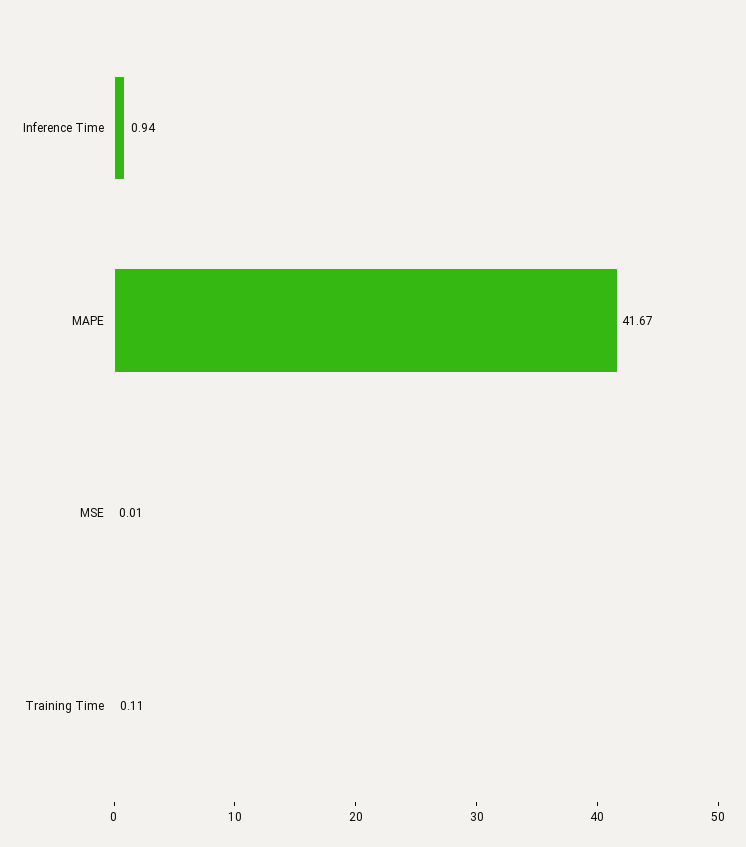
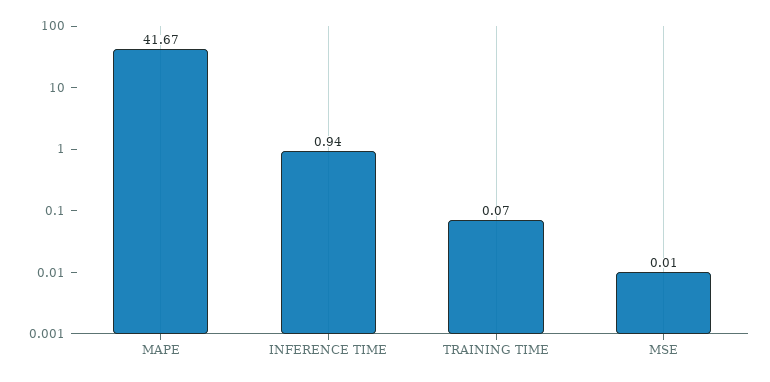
  {
    "Inference Time": 0.94,
    "MAPE": 41.67,
    "MSE": 0.01,
-   "Training Time": 0.11
+   "Training Time": 0.07
  }

